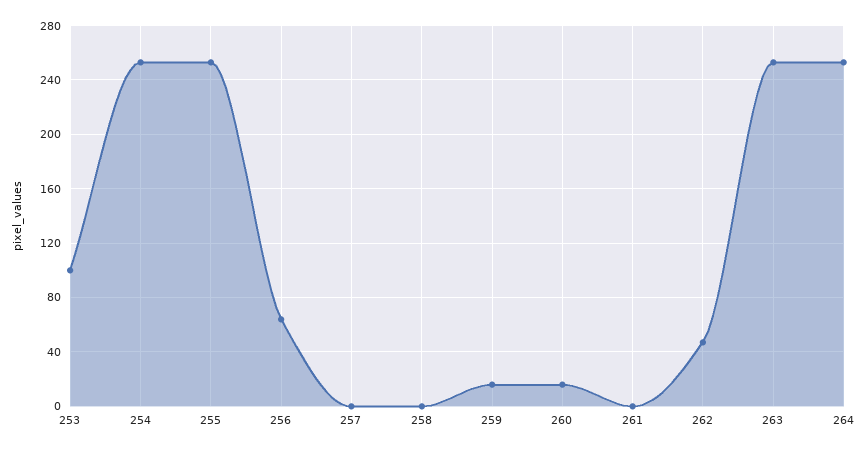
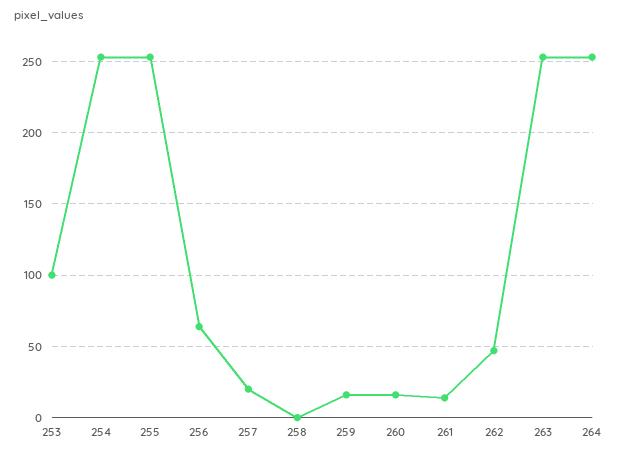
  {
    "253": 100,
    "254": 255,
    "255": 255,
    "256": 65,
-   "257": 0,
+   "257": 20,
    "258": 0,
    "259": 15,
    "260": 15,
-   "261": 0,
+   "261": 15,
    "262": 45,
    "263": 255,
    "264": 255
  }

